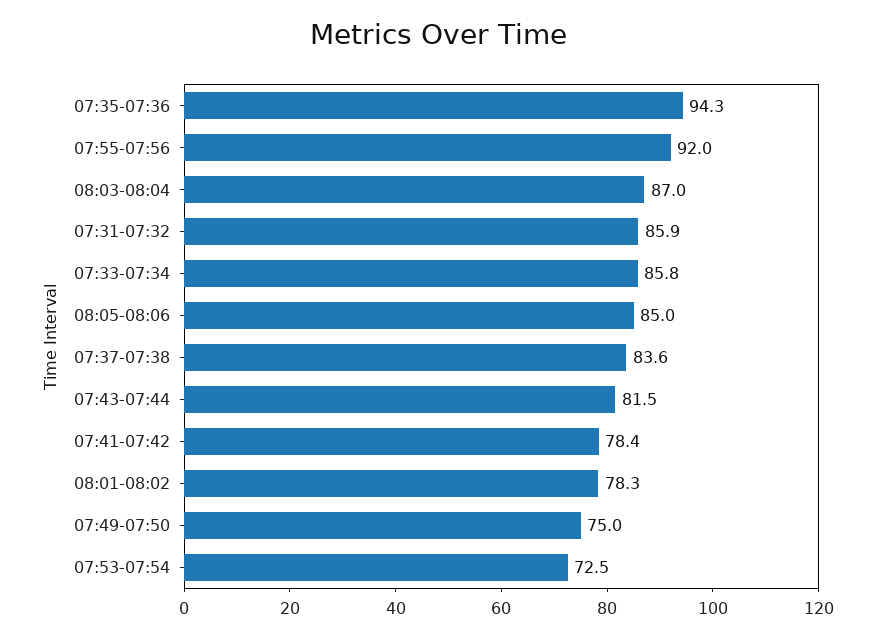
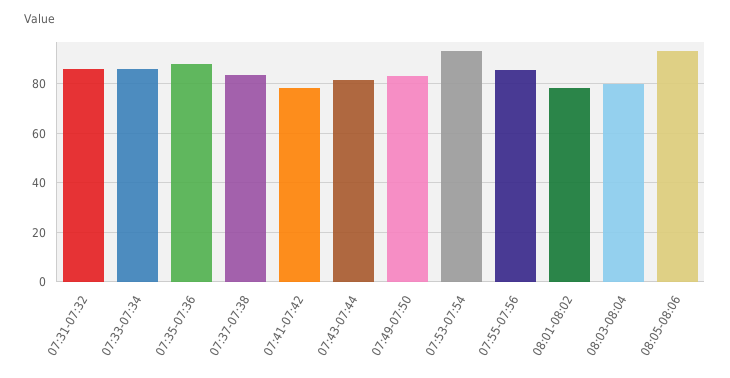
  {
-   "07:35-07:36": 94.3,
+   "07:35-07:36": 87.5,
-   "07:55-07:56": 92,
+   "07:55-07:56": 85,
-   "08:03-08:04": 87,
+   "08:03-08:04": 80,
    "07:31-07:32": 85.9,
    "07:33-07:34": 85.8,
-   "08:05-08:06": 85,
+   "08:05-08:06": 92.5,
    "07:37-07:38": 83.6,
    "07:43-07:44": 81.5,
    "07:41-07:42": 78.4,
    "08:01-08:02": 78.3,
-   "07:49-07:50": 75,
+   "07:49-07:50": 82.5,
-   "07:53-07:54": 72.5
+   "07:53-07:54": 92.5
  }

